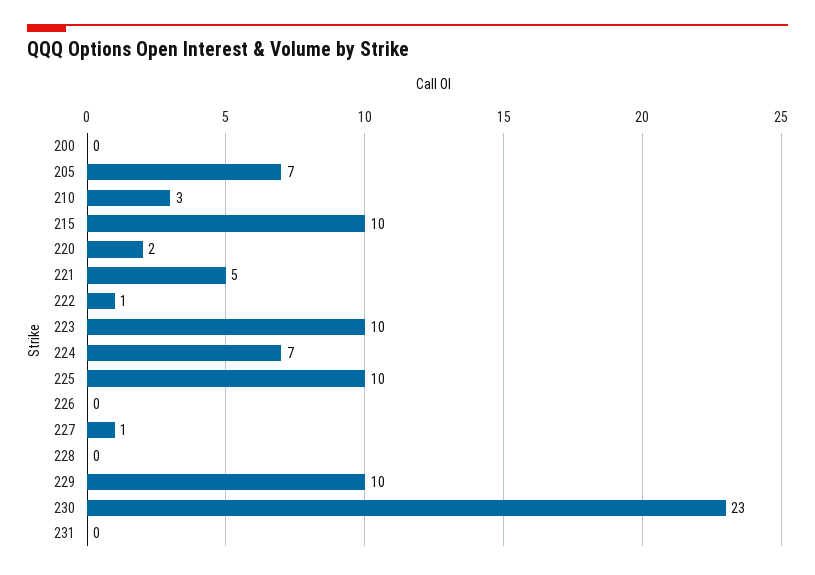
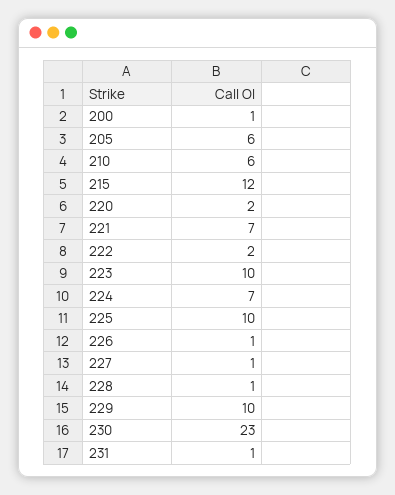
  {
-   "200": 0,
+   "200": 1,
-   "205": 7,
+   "205": 6,
-   "210": 3,
+   "210": 6,
-   "215": 10,
+   "215": 12,
    "220": 2,
-   "221": 5,
+   "221": 7,
-   "222": 1,
+   "222": 2,
    "223": 10,
    "224": 7,
    "225": 10,
-   "226": 0,
+   "226": 1,
    "227": 1,
-   "228": 0,
+   "228": 1,
    "229": 10,
    "230": 23,
-   "231": 0
+   "231": 1
  }

